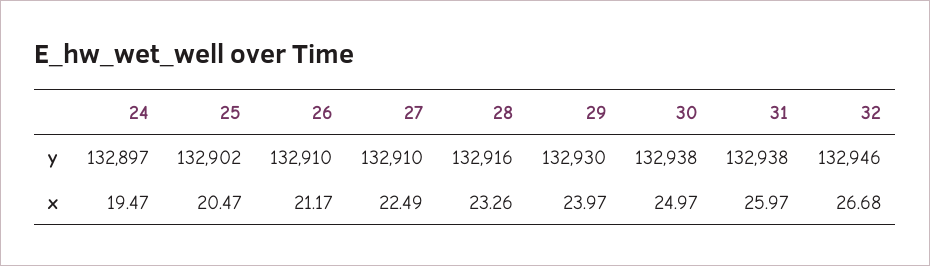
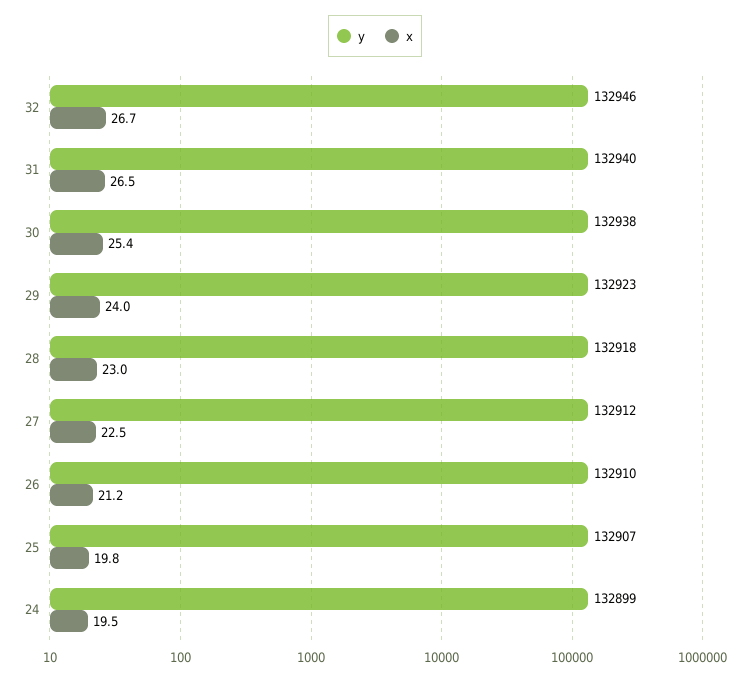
  {
    "y": {
-     "24": 132897,
+     "24": 132899,
-     "25": 132902,
+     "25": 132907,
      "26": 132910,
-     "27": 132910,
+     "27": 132912,
-     "28": 132916,
+     "28": 132918,
-     "29": 132930,
+     "29": 132923,
      "30": 132938,
-     "31": 132938,
+     "31": 132940,
      "32": 132946
    },
    "x": {
      "24": 19.47,
-     "25": 20.47,
+     "25": 19.8,
      "26": 21.17,
      "27": 22.49,
-     "28": 23.26,
+     "28": 23,
      "29": 23.97,
-     "30": 24.97,
+     "30": 25.4,
-     "31": 25.97,
+     "31": 26.5,
      "32": 26.68
    }
  }

